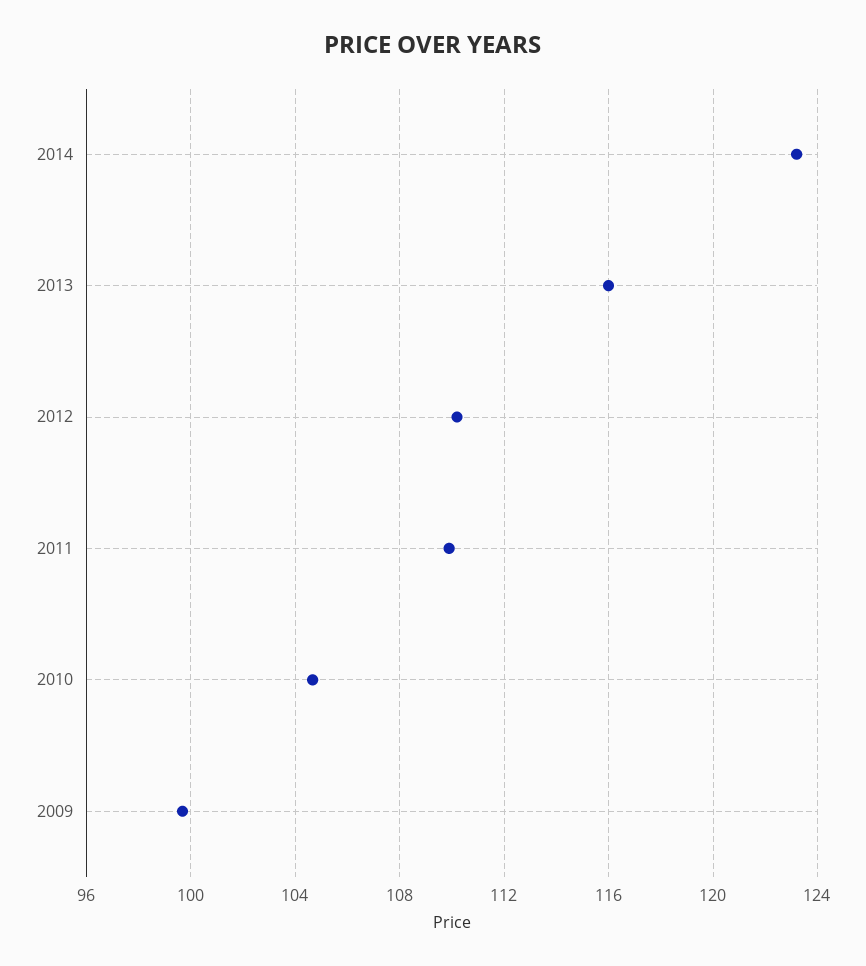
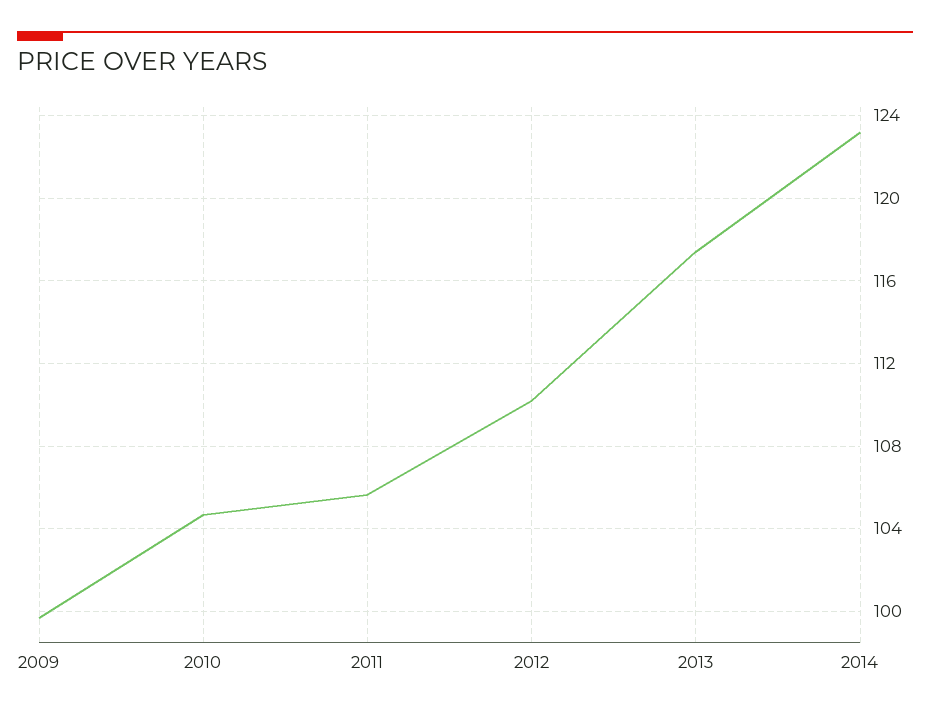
  {
    "2014": 123,
-   "2013": 116,
+   "2013": 117.5,
    "2012": 110,
-   "2011": 110,
+   "2011": 105.5,
    "2010": 104.5,
    "2009": 99.5
  }

